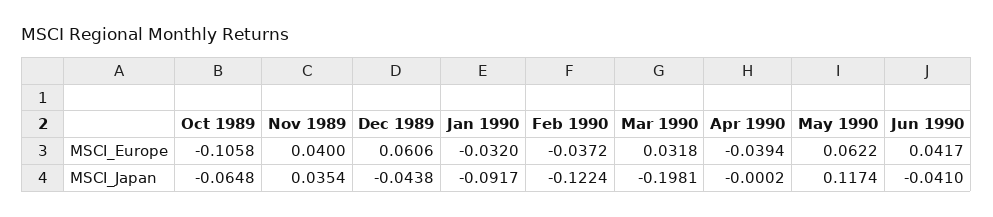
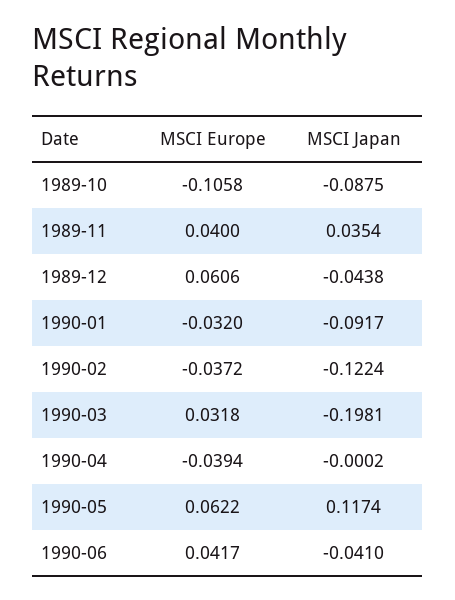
  {
    "Oct 1989": {
      "MSCI_Europe": -0.1058,
-     "MSCI_Japan": -0.0648
+     "MSCI_Japan": -0.0875
    },
    "Nov 1989": {
      "MSCI_Europe": 0.04,
      "MSCI_Japan": 0.0354
    },
    "Dec 1989": {
      "MSCI_Europe": 0.0606,
      "MSCI_Japan": -0.0438
    },
    "Jan 1990": {
      "MSCI_Europe": -0.032,
      "MSCI_Japan": -0.0917
    },
    "Feb 1990": {
      "MSCI_Europe": -0.0372,
      "MSCI_Japan": -0.1224
    },
    "Mar 1990": {
      "MSCI_Europe": 0.0318,
      "MSCI_Japan": -0.1981
    },
    "Apr 1990": {
      "MSCI_Europe": -0.0394,
      "MSCI_Japan": -0.0002
    },
    "May 1990": {
      "MSCI_Europe": 0.0622,
      "MSCI_Japan": 0.1174
    },
    "Jun 1990": {
      "MSCI_Europe": 0.0417,
      "MSCI_Japan": -0.041
    }
  }

